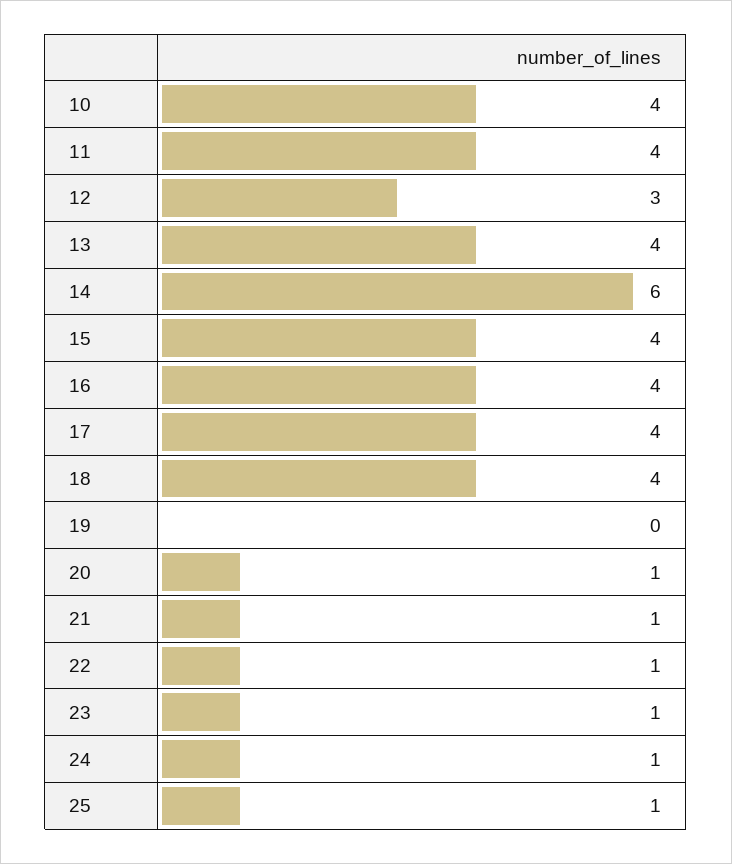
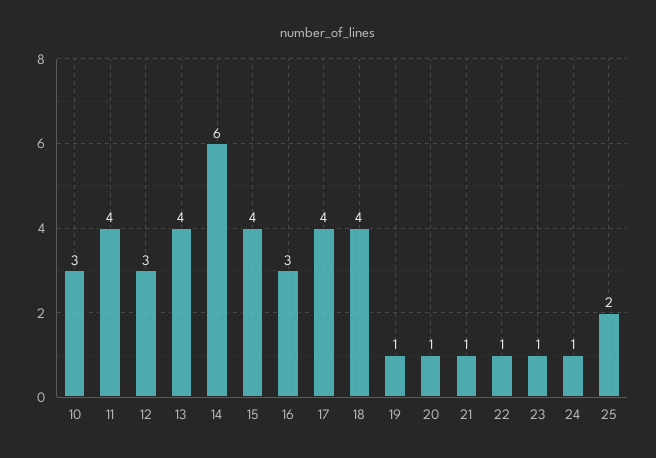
  {
-   "10": 4,
+   "10": 3,
    "11": 4,
    "12": 3,
    "13": 4,
    "14": 6,
    "15": 4,
-   "16": 4,
+   "16": 3,
    "17": 4,
    "18": 4,
-   "19": 0,
+   "19": 1,
    "20": 1,
    "21": 1,
    "22": 1,
    "23": 1,
    "24": 1,
-   "25": 1
+   "25": 2
  }

